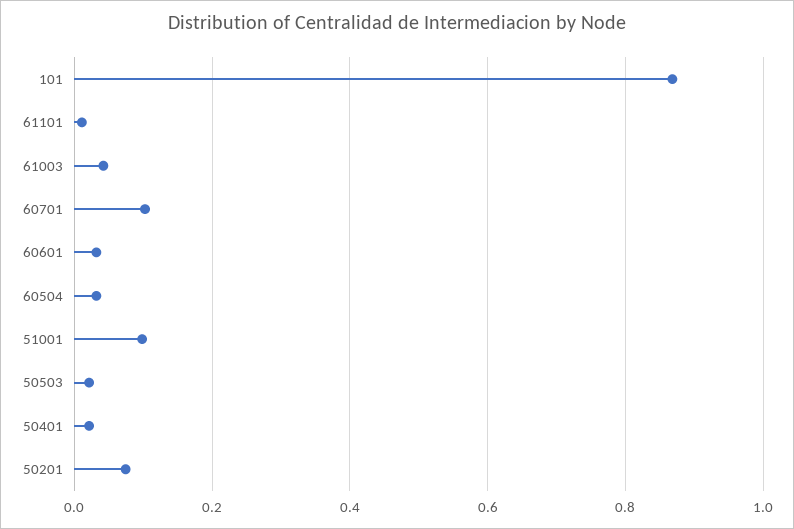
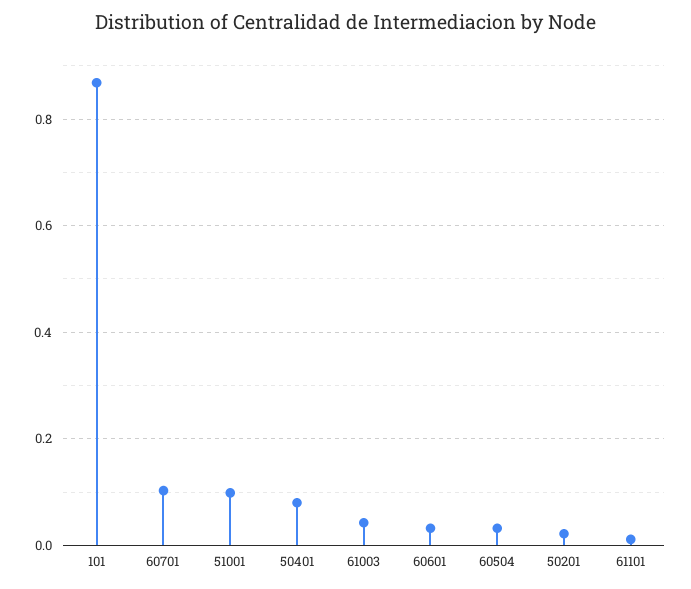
  {
    "101": 0.86,
    "61101": 0.02,
    "61003": 0.04,
    "60701": 0.1,
    "60601": 0.04,
    "60504": 0.04,
    "51001": 0.1,
-   "50503": 0.02,
-   "50401": 0.02,
+   "50401": 0.08,
-   "50201": 0.08
+   "50201": 0.02
  }

